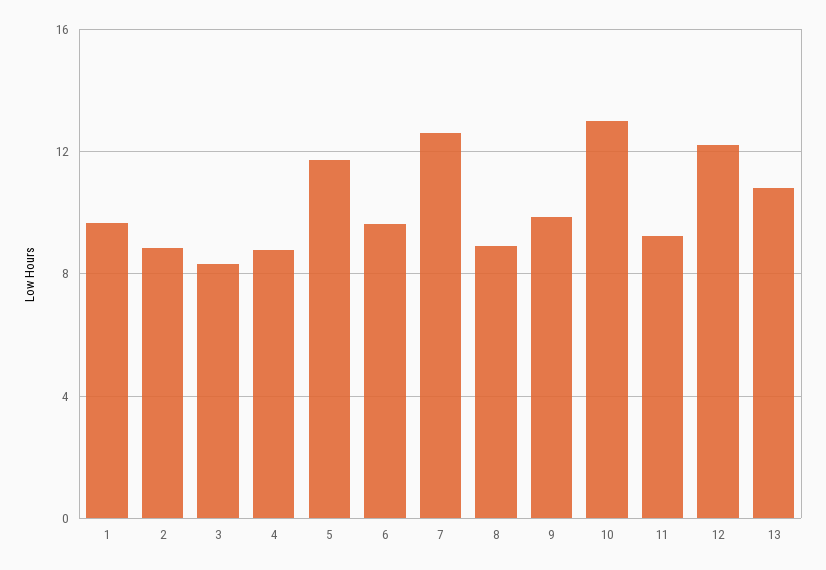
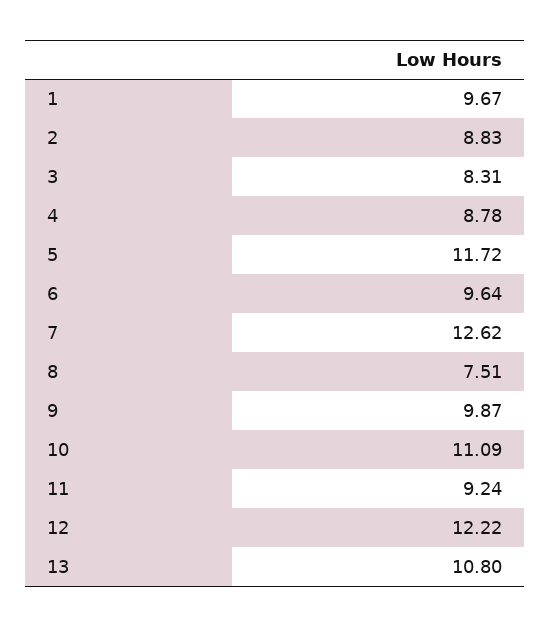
  {
    "1": 9.67,
    "2": 8.83,
    "3": 8.31,
    "4": 8.78,
    "5": 11.72,
    "6": 9.64,
    "7": 12.62,
-   "8": 9,
+   "8": 7.51,
    "9": 9.87,
-   "10": 13,
+   "10": 11.09,
    "11": 9.24,
    "12": 12.22,
    "13": 10.8
  }

